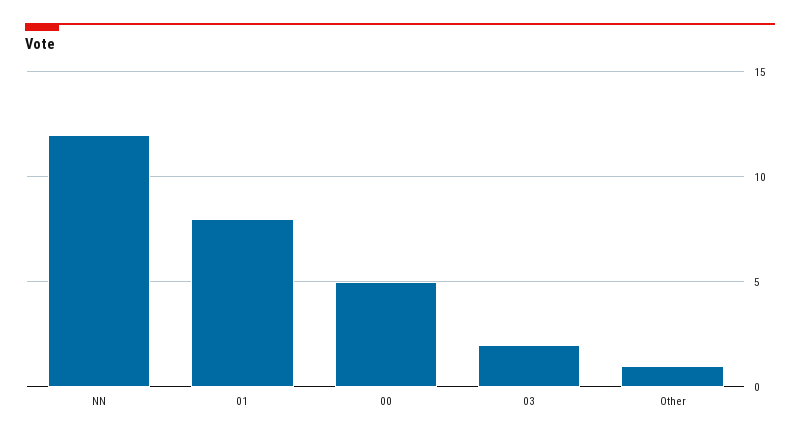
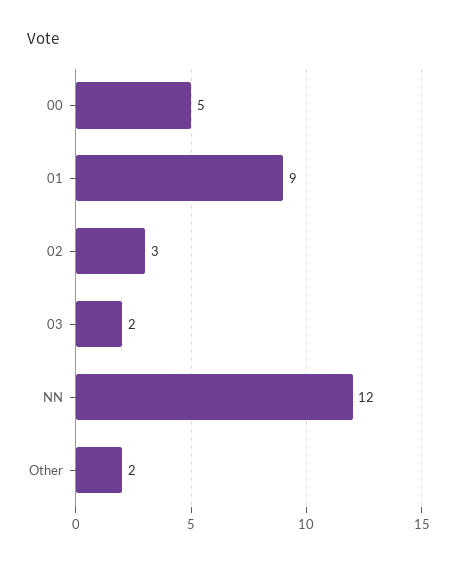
  {
    "NN": 12,
-   "01": 8,
+   "01": 9,
    "00": 5,
    "03": 2,
-   "Other": 1
+   "Other": 2,
+   "02": 3
  }

